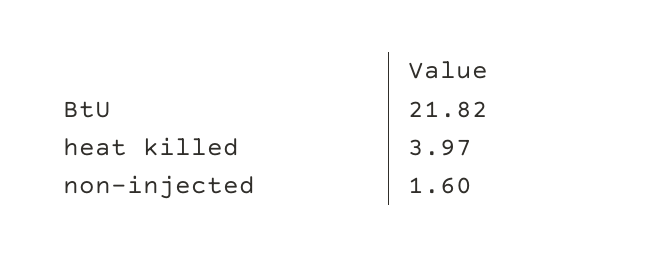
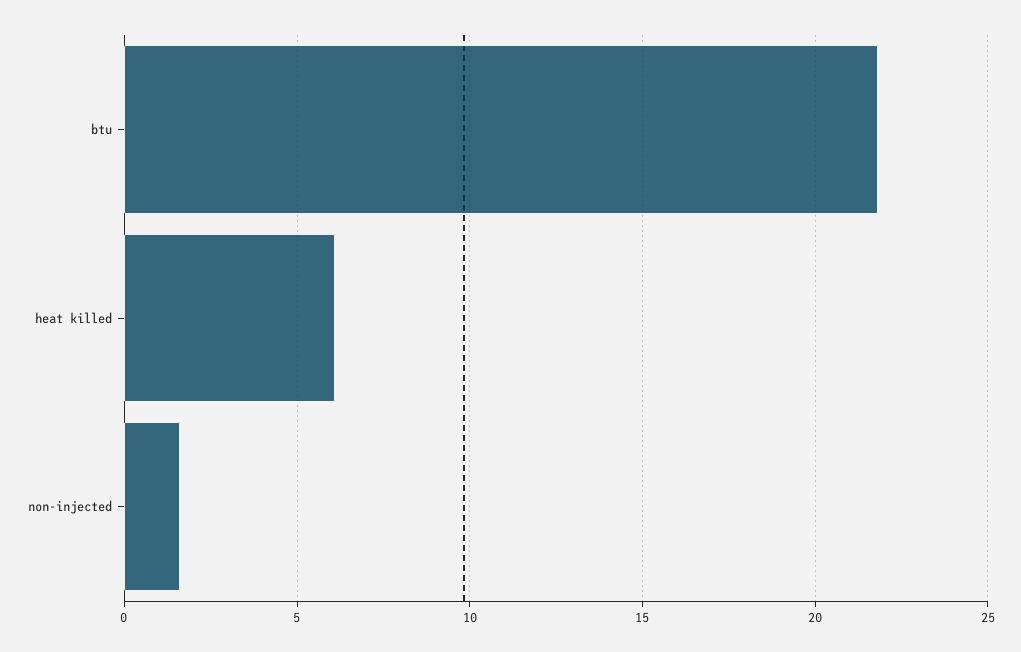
  {
    "BtU": 21.82,
-   "heat killed": 3.97,
+   "heat killed": 6,
    "non-injected": 1.6
  }

